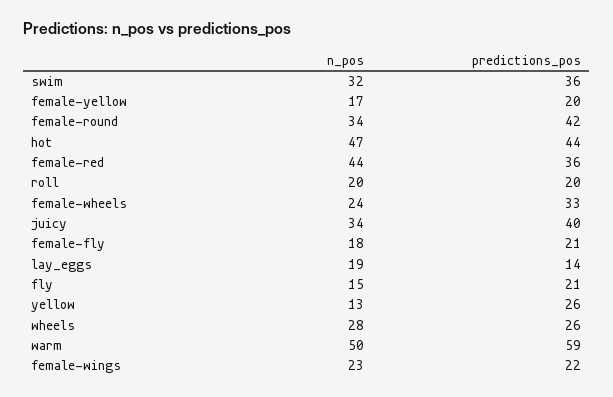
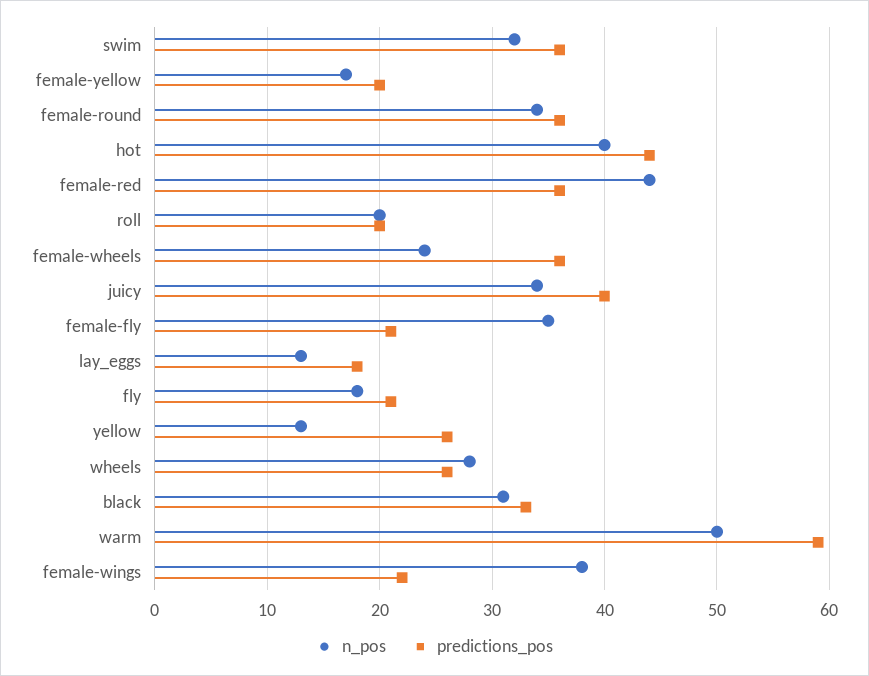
  {
    "n_pos": {
      "swim": 32,
      "female-yellow": 17,
      "female-round": 34,
-     "hot": 47,
+     "hot": 40,
      "female-red": 44,
      "roll": 20,
      "female-wheels": 24,
      "juicy": 34,
-     "female-fly": 18,
+     "female-fly": 35,
-     "lay_eggs": 19,
+     "lay_eggs": 13,
-     "fly": 15,
+     "fly": 18,
      "yellow": 13,
      "wheels": 28,
      "warm": 50,
-     "female-wings": 23
+     "female-wings": 38,
+     "black": 31
    },
    "predictions_pos": {
      "swim": 36,
      "female-yellow": 20,
-     "female-round": 42,
+     "female-round": 36,
      "hot": 44,
      "female-red": 36,
      "roll": 20,
-     "female-wheels": 33,
+     "female-wheels": 36,
      "juicy": 40,
      "female-fly": 21,
-     "lay_eggs": 14,
+     "lay_eggs": 18,
      "fly": 21,
      "yellow": 26,
      "wheels": 26,
      "warm": 59,
-     "female-wings": 22
+     "female-wings": 22,
+     "black": 33
    }
  }

